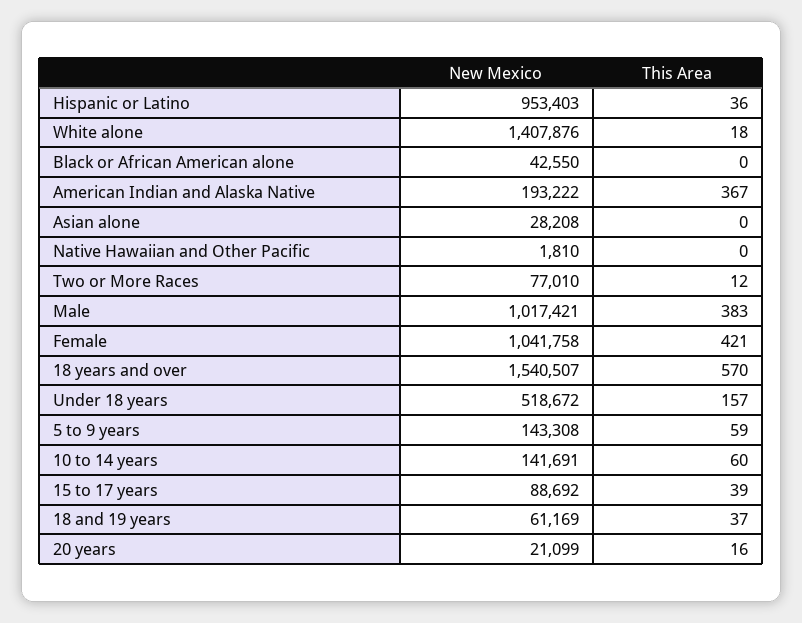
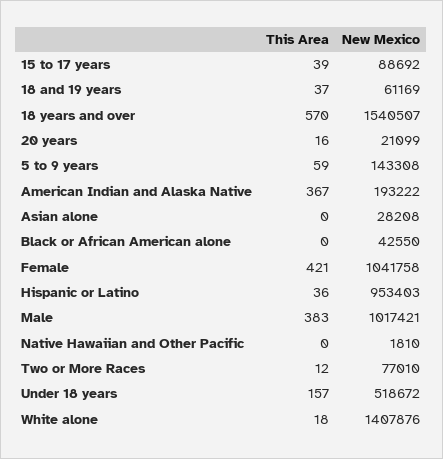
  {
    "New Mexico": {
      "Hispanic or Latino": 953403,
      "White alone": 1407876,
      "Black or African American alone": 42550,
      "American Indian and Alaska Native": 193222,
      "Asian alone": 28208,
      "Native Hawaiian and Other Pacific": 1810,
      "Two or More Races": 77010,
      "Male": 1017421,
      "Female": 1041758,
      "18 years and over": 1540507,
      "Under 18 years": 518672,
      "5 to 9 years": 143308,
-     "10 to 14 years": 141691,
      "15 to 17 years": 88692,
      "18 and 19 years": 61169,
      "20 years": 21099
    },
    "This Area": {
      "Hispanic or Latino": 36,
      "White alone": 18,
      "Black or African American alone": 0,
      "American Indian and Alaska Native": 367,
      "Asian alone": 0,
      "Native Hawaiian and Other Pacific": 0,
      "Two or More Races": 12,
      "Male": 383,
      "Female": 421,
      "18 years and over": 570,
      "Under 18 years": 157,
      "5 to 9 years": 59,
-     "10 to 14 years": 60,
      "15 to 17 years": 39,
      "18 and 19 years": 37,
      "20 years": 16
    }
  }

